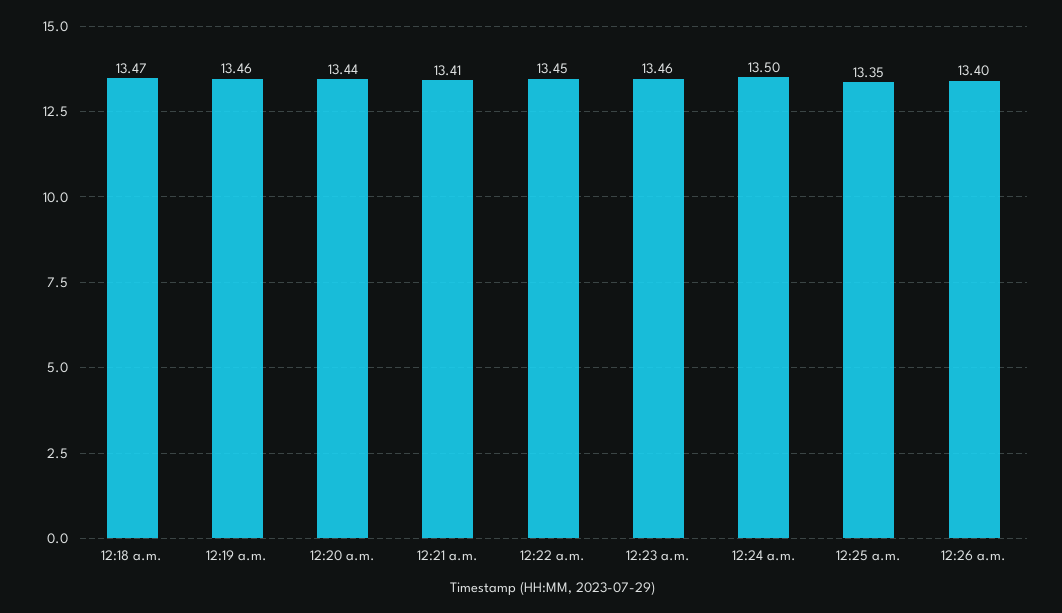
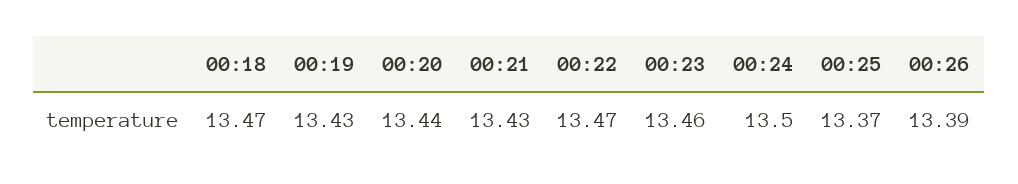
  {
    "12:18 a.m.": 13.47,
-   "12:19 a.m.": 13.46,
+   "12:19 a.m.": 13.43,
    "12:20 a.m.": 13.44,
-   "12:21 a.m.": 13.41,
+   "12:21 a.m.": 13.43,
-   "12:22 a.m.": 13.45,
+   "12:22 a.m.": 13.47,
    "12:23 a.m.": 13.46,
    "12:24 a.m.": 13.5,
-   "12:25 a.m.": 13.35,
+   "12:25 a.m.": 13.37,
-   "12:26 a.m.": 13.4
+   "12:26 a.m.": 13.39
  }

